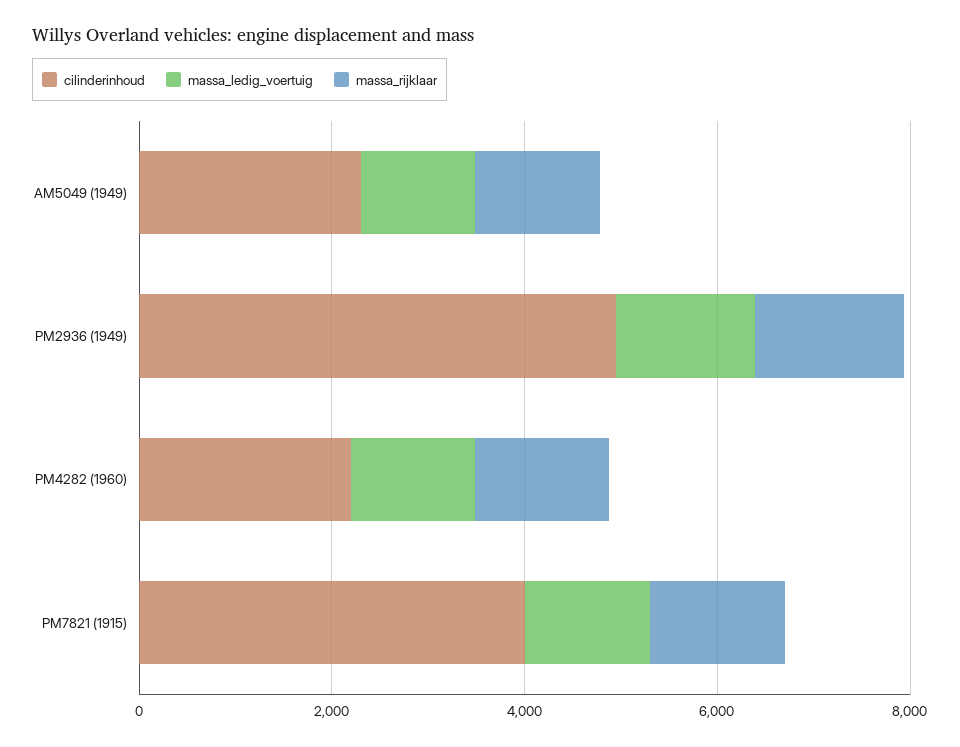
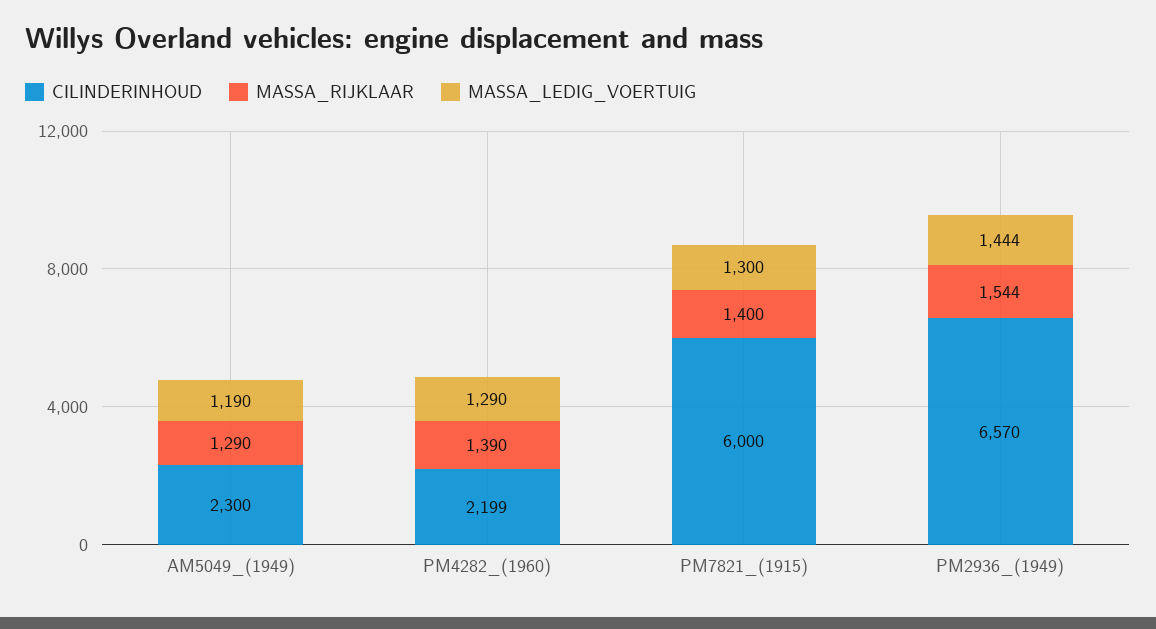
  {
    "cilinderinhoud": {
      "AM5049 (1949)": 2300,
-     "PM2936 (1949)": 5000,
+     "PM2936 (1949)": 6570,
      "PM4282 (1960)": 2199,
-     "PM7821 (1915)": 4000
+     "PM7821 (1915)": 6000
    },
    "massa_ledig_voertuig": {
      "AM5049 (1949)": 1190,
      "PM2936 (1949)": 1444,
      "PM4282 (1960)": 1290,
      "PM7821 (1915)": 1300
    },
    "massa_rijklaar": {
      "AM5049 (1949)": 1290,
      "PM2936 (1949)": 1544,
      "PM4282 (1960)": 1390,
      "PM7821 (1915)": 1400
    }
  }

